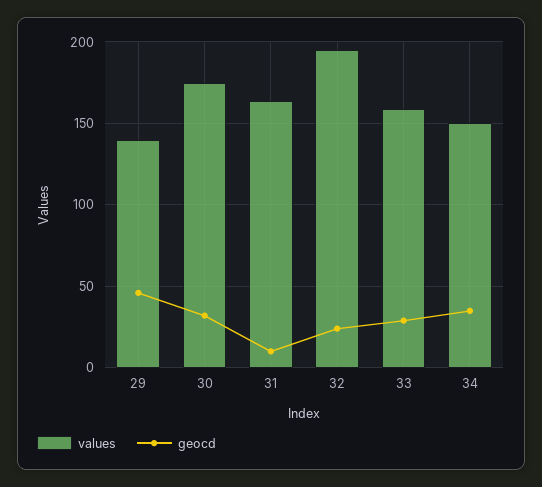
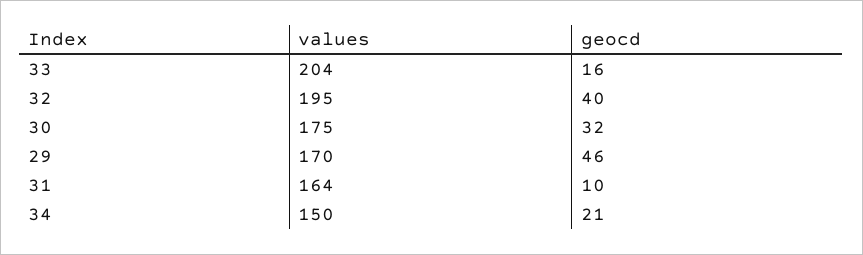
  {
    "values": {
-     "29": 140,
+     "29": 170,
      "30": 175,
      "31": 164,
      "32": 195,
-     "33": 160,
+     "33": 204,
      "34": 150
    },
    "geocd": {
      "29": 46,
      "30": 32,
      "31": 10,
-     "32": 25,
+     "32": 40,
-     "33": 30,
+     "33": 16,
-     "34": 35
+     "34": 21
    }
  }

